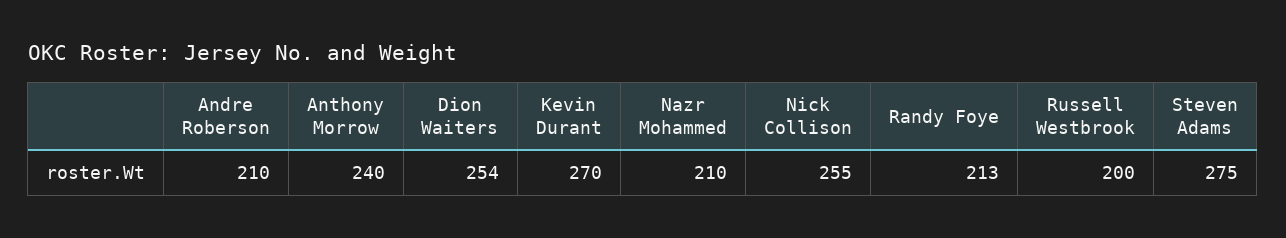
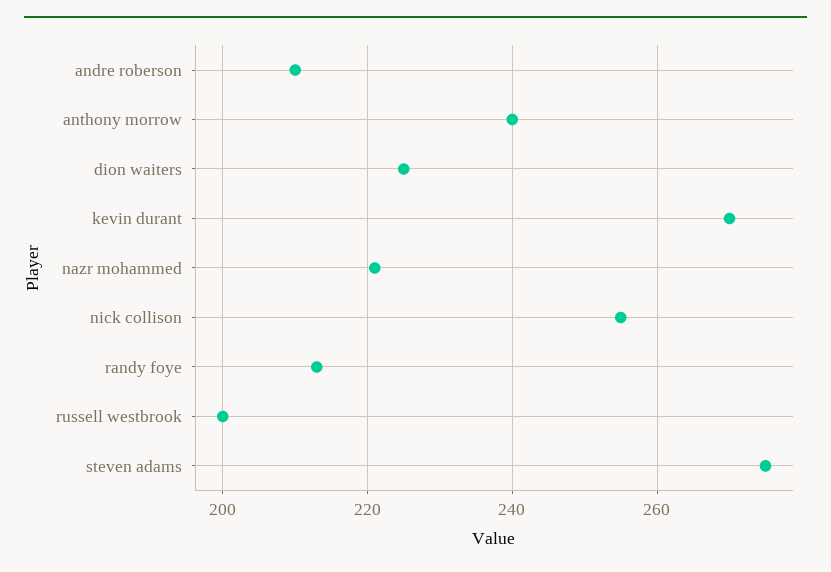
  {
    "Andre Roberson": 210,
    "Anthony Morrow": 240,
-   "Dion Waiters": 254,
+   "Dion Waiters": 225,
    "Kevin Durant": 270,
-   "Nazr Mohammed": 210,
+   "Nazr Mohammed": 220,
    "Nick Collison": 255,
    "Randy Foye": 213,
    "Russell Westbrook": 200,
    "Steven Adams": 275
  }

